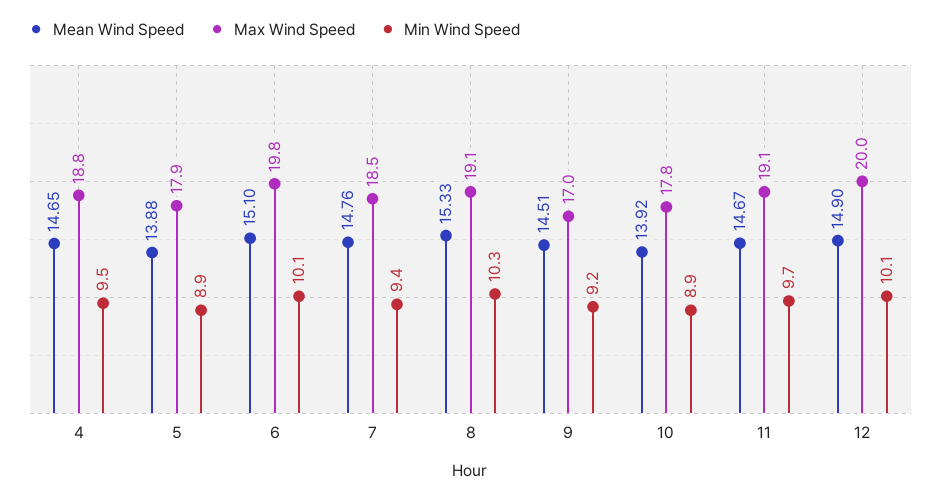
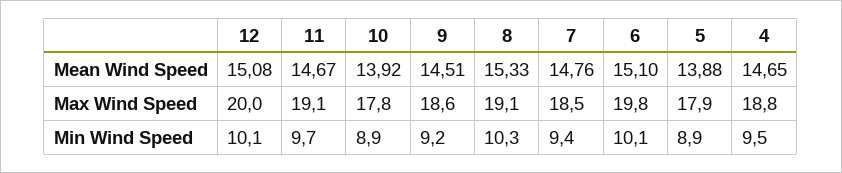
  {
    "Mean Wind Speed": {
      "4": 14.65,
      "5": 13.88,
      "6": 15.1,
      "7": 14.76,
      "8": 15.33,
      "9": 14.51,
      "10": 13.92,
      "11": 14.67,
-     "12": 14.9
+     "12": 15.08
    },
    "Max Wind Speed": {
      "4": 18.8,
      "5": 17.9,
      "6": 19.8,
      "7": 18.5,
      "8": 19.1,
-     "9": 17,
+     "9": 18.6,
      "10": 17.8,
      "11": 19.1,
      "12": 20
    },
    "Min Wind Speed": {
      "4": 9.5,
      "5": 8.9,
      "6": 10.1,
      "7": 9.4,
      "8": 10.3,
      "9": 9.2,
      "10": 8.9,
      "11": 9.7,
      "12": 10.1
    }
  }

